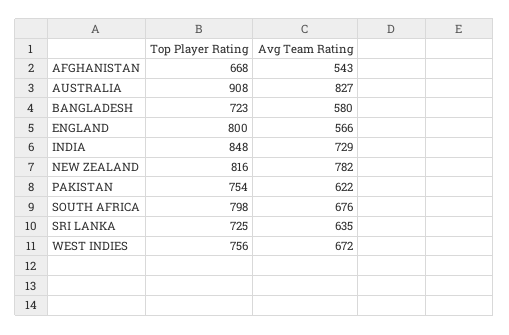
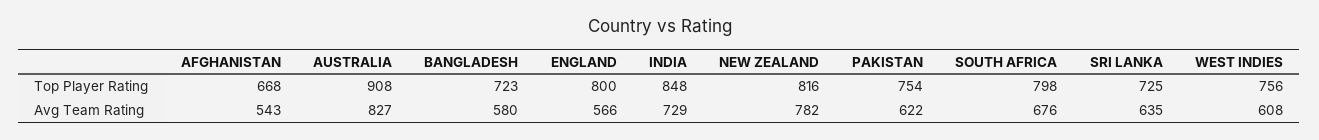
  {
    "Top Player Rating": {
      "AFGHANISTAN": 668,
      "AUSTRALIA": 908,
      "BANGLADESH": 723,
      "ENGLAND": 800,
      "INDIA": 848,
      "NEW ZEALAND": 816,
      "PAKISTAN": 754,
      "SOUTH AFRICA": 798,
      "SRI LANKA": 725,
      "WEST INDIES": 756
    },
    "Avg Team Rating": {
      "AFGHANISTAN": 543,
      "AUSTRALIA": 827,
      "BANGLADESH": 580,
      "ENGLAND": 566,
      "INDIA": 729,
      "NEW ZEALAND": 782,
      "PAKISTAN": 622,
      "SOUTH AFRICA": 676,
      "SRI LANKA": 635,
-     "WEST INDIES": 672
+     "WEST INDIES": 608
    }
  }

